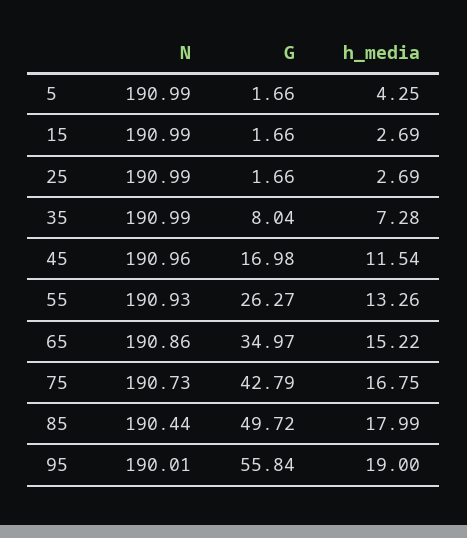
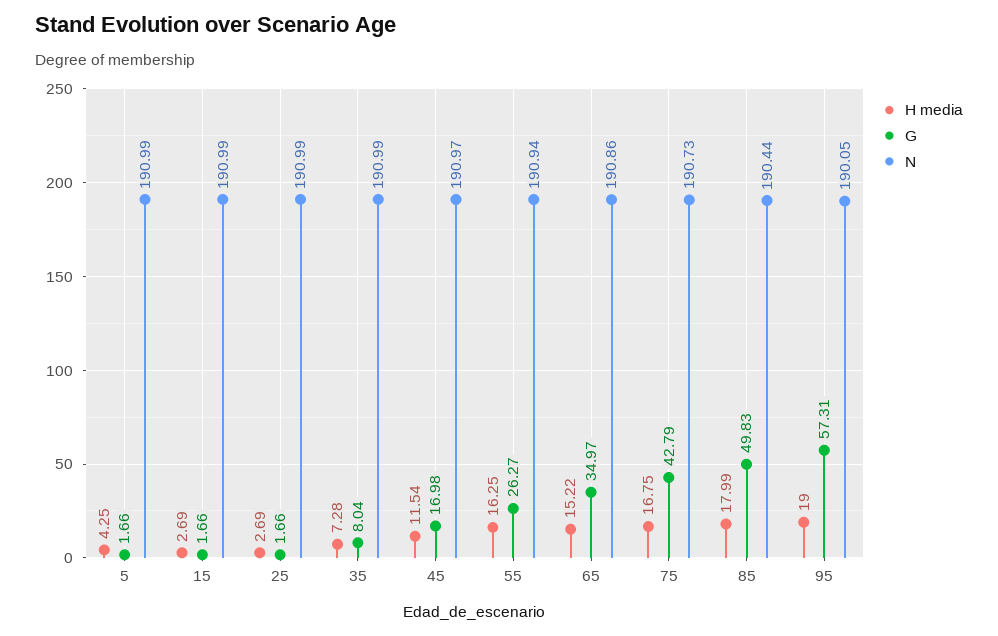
  {
    "N": {
      "5": 190.99,
      "15": 190.99,
      "25": 190.99,
      "35": 190.99,
-     "45": 190.96,
+     "45": 190.97,
-     "55": 190.93,
+     "55": 190.94,
      "65": 190.86,
      "75": 190.73,
      "85": 190.44,
-     "95": 190.01
+     "95": 190.05
    },
    "G": {
      "5": 1.66,
      "15": 1.66,
      "25": 1.66,
      "35": 8.04,
      "45": 16.98,
      "55": 26.27,
      "65": 34.97,
      "75": 42.79,
-     "85": 49.72,
+     "85": 49.83,
-     "95": 55.84
+     "95": 57.31
    },
    "h_media": {
      "5": 4.25,
      "15": 2.69,
      "25": 2.69,
      "35": 7.28,
      "45": 11.54,
-     "55": 13.26,
+     "55": 16.25,
      "65": 15.22,
      "75": 16.75,
      "85": 17.99,
      "95": 19
    }
  }

